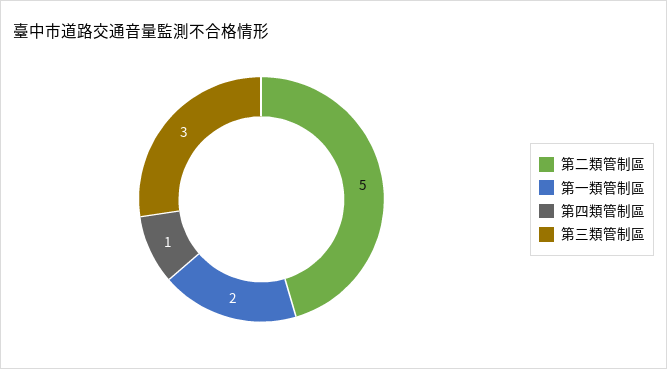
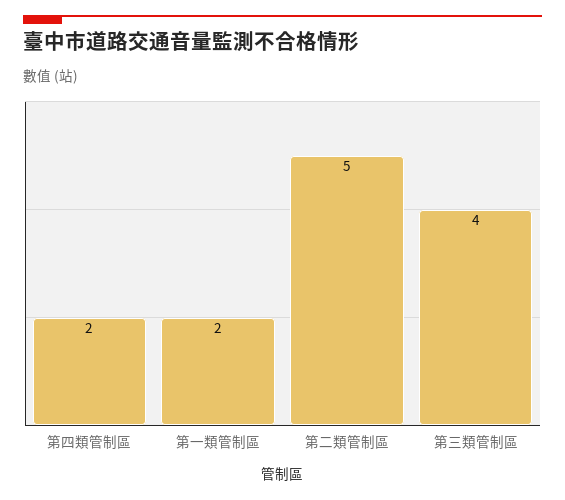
  {
    "第二類管制區": 5,
    "第一類管制區": 2,
-   "第四類管制區": 1,
+   "第四類管制區": 2,
-   "第三類管制區": 3
+   "第三類管制區": 4
  }

